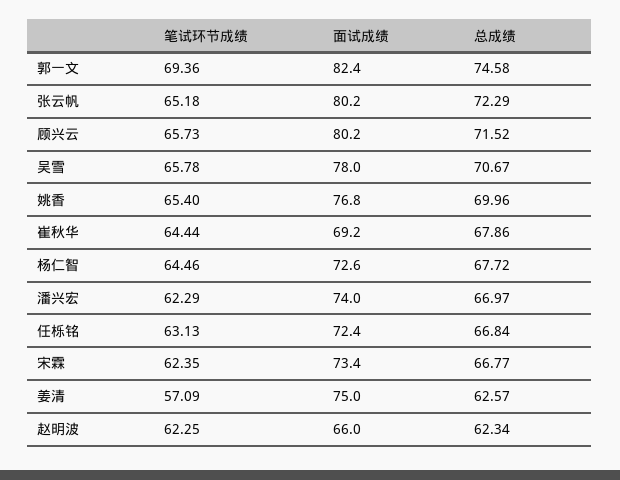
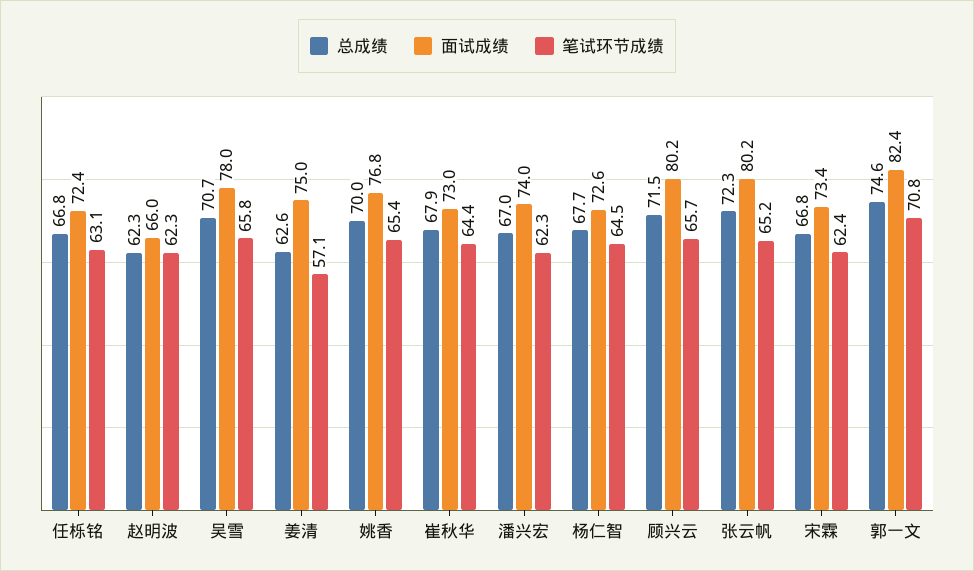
  {
    "笔试环节成绩": {
-     "郭一文": 69.36,
+     "郭一文": 70.8,
      "张云帆": 65.18,
      "顾兴云": 65.73,
      "吴雪": 65.78,
      "姚香": 65.4,
      "崔秋华": 64.44,
      "杨仁智": 64.46,
      "潘兴宏": 62.29,
      "任栎铭": 63.13,
      "宋霖": 62.35,
      "姜清": 57.09,
      "赵明波": 62.25
    },
    "面试成绩": {
      "郭一文": 82.4,
      "张云帆": 80.2,
      "顾兴云": 80.2,
      "吴雪": 78,
      "姚香": 76.8,
-     "崔秋华": 69.2,
+     "崔秋华": 73,
      "杨仁智": 72.6,
      "潘兴宏": 74,
      "任栎铭": 72.4,
      "宋霖": 73.4,
      "姜清": 75,
      "赵明波": 66
    },
    "总成绩": {
      "郭一文": 74.58,
      "张云帆": 72.29,
      "顾兴云": 71.52,
      "吴雪": 70.67,
      "姚香": 69.96,
      "崔秋华": 67.86,
      "杨仁智": 67.72,
      "潘兴宏": 66.97,
      "任栎铭": 66.84,
      "宋霖": 66.77,
      "姜清": 62.57,
      "赵明波": 62.34
    }
  }

